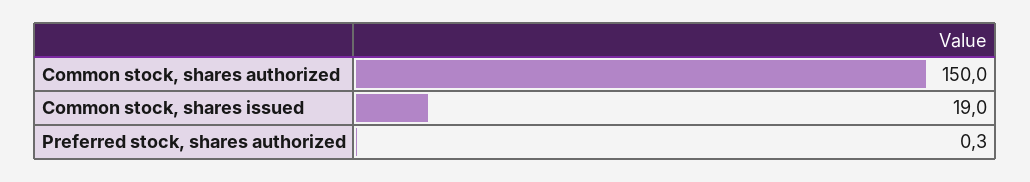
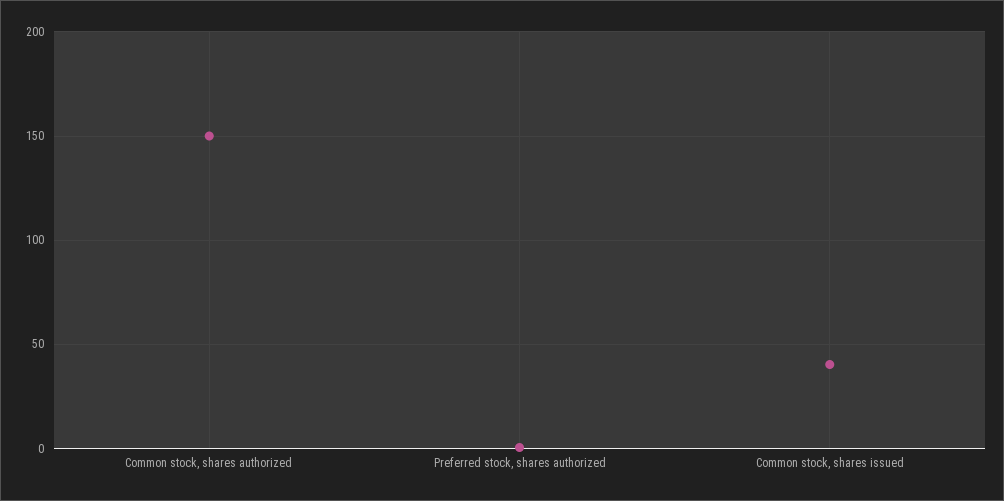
  {
    "Common stock, shares authorized": 150,
-   "Common stock, shares issued": 19,
+   "Common stock, shares issued": 40,
    "Preferred stock, shares authorized": 0.3
  }

